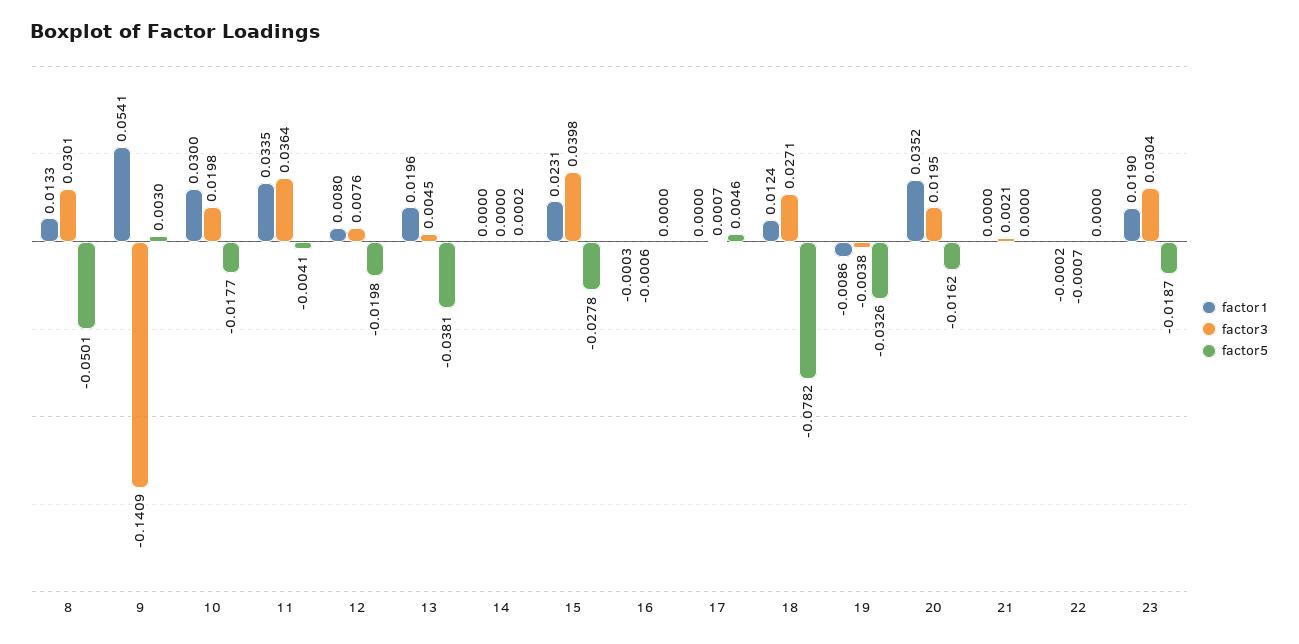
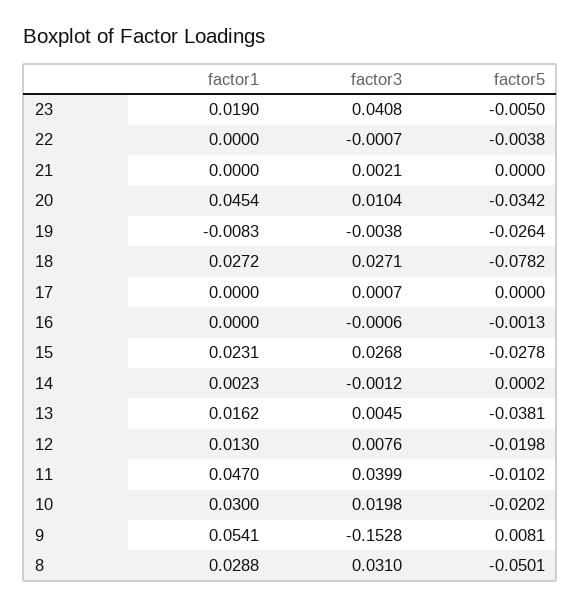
  {
    "factor1": {
-     "8": 0.0133,
+     "8": 0.0288,
      "9": 0.0541,
      "10": 0.03,
-     "11": 0.0335,
+     "11": 0.047,
-     "12": 0.008,
+     "12": 0.013,
-     "13": 0.0196,
+     "13": 0.0162,
-     "14": 0,
+     "14": 0.0023,
      "15": 0.0231,
-     "16": -0.0003,
+     "16": 0,
      "17": 0,
-     "18": 0.0124,
+     "18": 0.0272,
-     "19": -0.0086,
+     "19": -0.0083,
-     "20": 0.0352,
+     "20": 0.0454,
      "21": 0,
-     "22": -0.0002,
+     "22": 0,
      "23": 0.019
    },
    "factor3": {
-     "8": 0.0301,
+     "8": 0.031,
-     "9": -0.1409,
+     "9": -0.1528,
      "10": 0.0198,
-     "11": 0.0364,
+     "11": 0.0399,
      "12": 0.0076,
      "13": 0.0045,
-     "14": 0,
+     "14": -0.0012,
-     "15": 0.0398,
+     "15": 0.0268,
      "16": -0.0006,
      "17": 0.0007,
      "18": 0.0271,
      "19": -0.0038,
-     "20": 0.0195,
+     "20": 0.0104,
      "21": 0.0021,
      "22": -0.0007,
-     "23": 0.0304
+     "23": 0.0408
    },
    "factor5": {
      "8": -0.0501,
-     "9": 0.003,
+     "9": 0.0081,
-     "10": -0.0177,
+     "10": -0.0202,
-     "11": -0.0041,
+     "11": -0.0102,
      "12": -0.0198,
      "13": -0.0381,
      "14": 0.0002,
      "15": -0.0278,
-     "16": 0,
+     "16": -0.0013,
-     "17": 0.0046,
+     "17": 0,
      "18": -0.0782,
-     "19": -0.0326,
+     "19": -0.0264,
-     "20": -0.0162,
+     "20": -0.0342,
      "21": 0,
-     "22": 0,
+     "22": -0.0038,
-     "23": -0.0187
+     "23": -0.005
    }
  }

